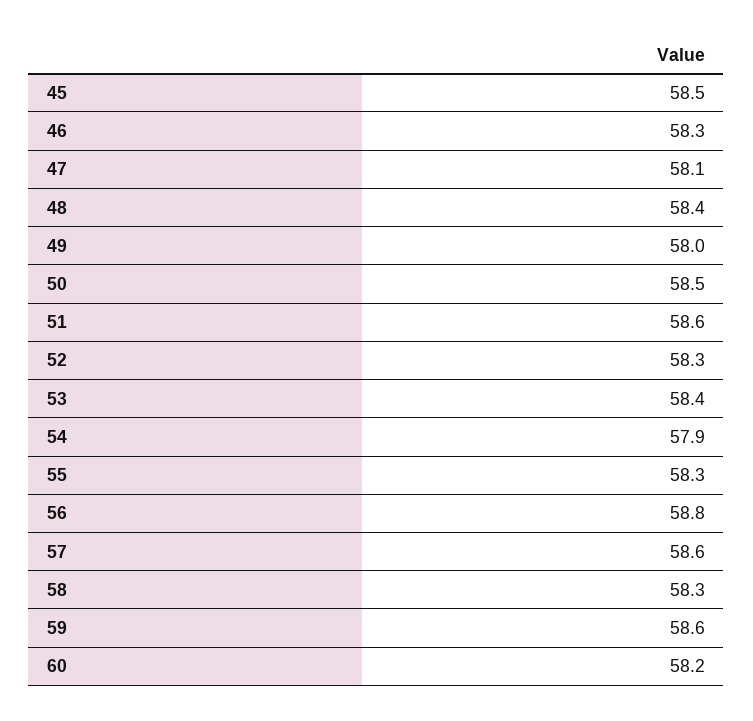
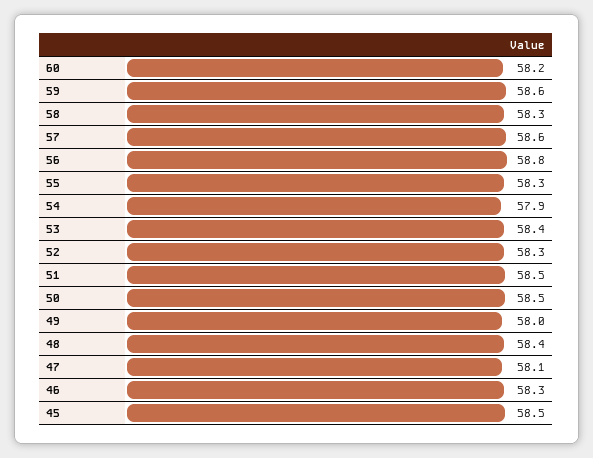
  {
    "45": 58.5,
    "46": 58.3,
    "47": 58.1,
    "48": 58.4,
    "49": 58,
    "50": 58.5,
-   "51": 58.6,
+   "51": 58.5,
    "52": 58.3,
    "53": 58.4,
    "54": 57.9,
    "55": 58.3,
    "56": 58.8,
    "57": 58.6,
    "58": 58.3,
    "59": 58.6,
    "60": 58.2
  }

